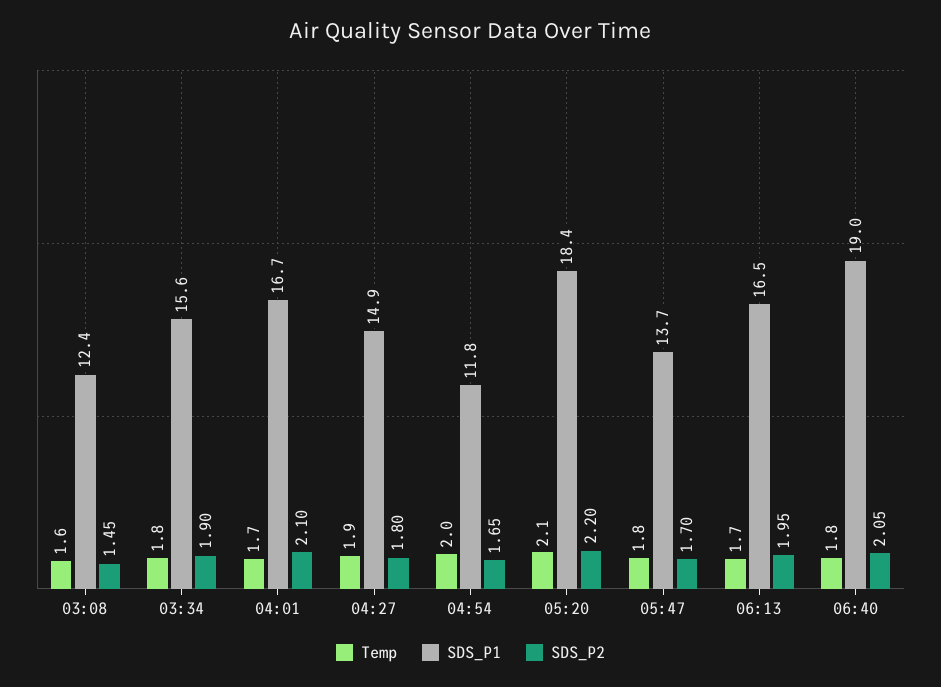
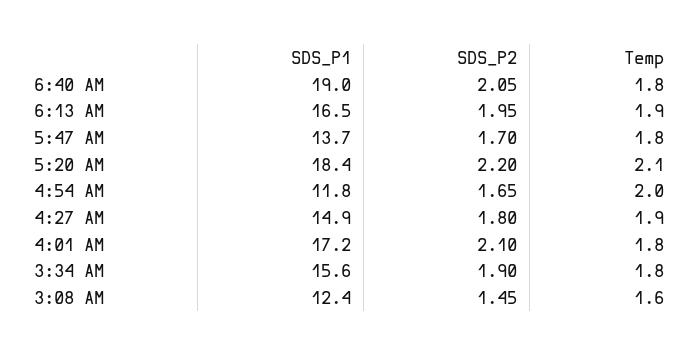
  {
    "Temp": {
      "03:08": 1.6,
      "03:34": 1.8,
-     "04:01": 1.7,
+     "04:01": 1.8,
      "04:27": 1.9,
      "04:54": 2,
      "05:20": 2.1,
      "05:47": 1.8,
-     "06:13": 1.7,
+     "06:13": 1.9,
      "06:40": 1.8
    },
    "SDS_P1": {
      "03:08": 12.4,
      "03:34": 15.6,
-     "04:01": 16.7,
+     "04:01": 17.2,
      "04:27": 14.9,
      "04:54": 11.8,
      "05:20": 18.4,
      "05:47": 13.7,
      "06:13": 16.5,
      "06:40": 19
    },
    "SDS_P2": {
      "03:08": 1.45,
      "03:34": 1.9,
      "04:01": 2.1,
      "04:27": 1.8,
      "04:54": 1.65,
      "05:20": 2.2,
      "05:47": 1.7,
      "06:13": 1.95,
      "06:40": 2.05
    }
  }

